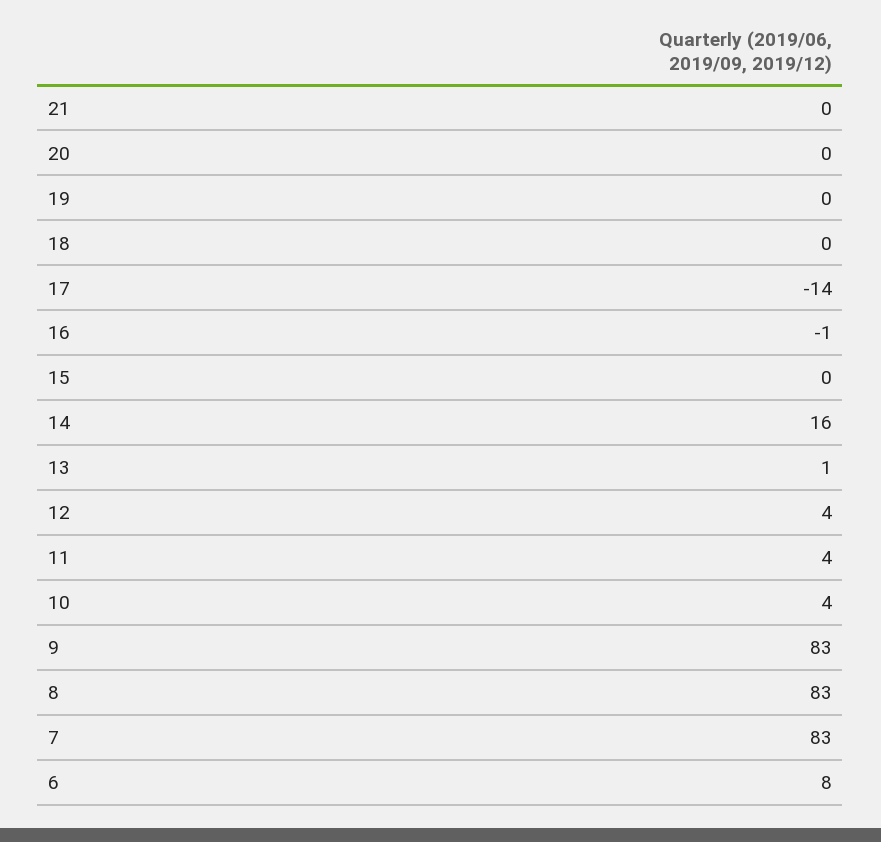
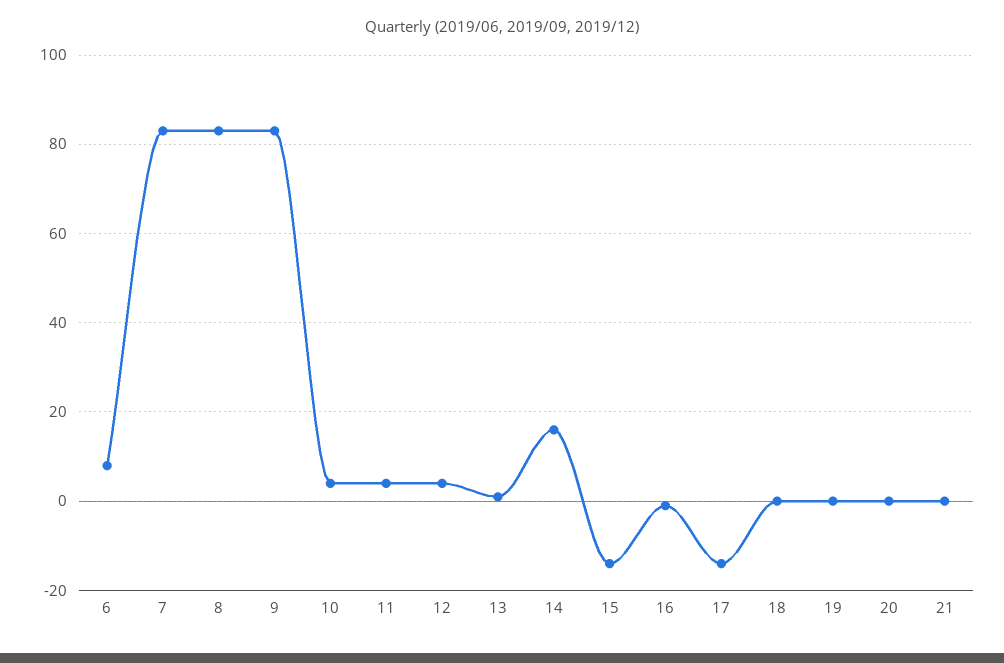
  {
    "21": 0,
    "20": 0,
    "19": 0,
    "18": 0,
    "17": -14,
    "16": -1,
-   "15": 0,
+   "15": -15,
    "14": 16,
    "13": 1,
    "12": 4,
    "11": 4,
    "10": 4,
    "9": 83,
    "8": 83,
    "7": 83,
    "6": 8
  }

